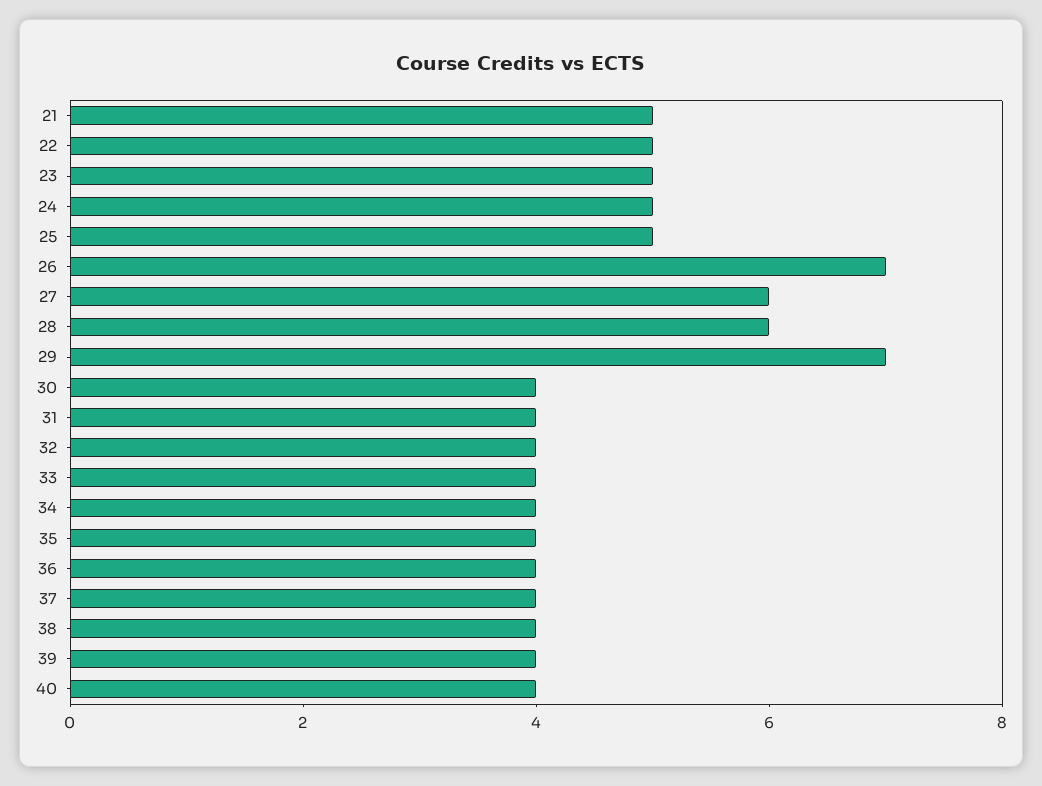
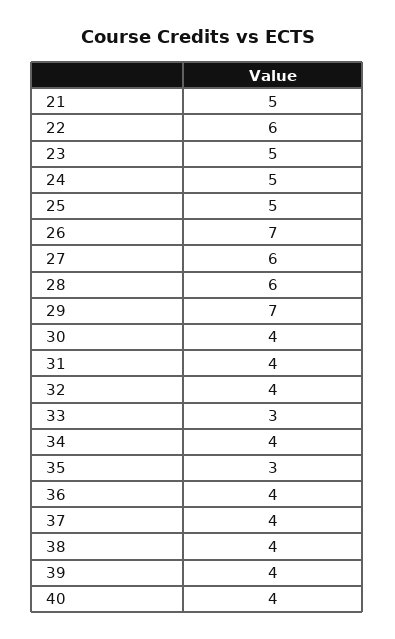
  {
    "21": 5,
-   "22": 5,
+   "22": 6,
    "23": 5,
    "24": 5,
    "25": 5,
    "26": 7,
    "27": 6,
    "28": 6,
    "29": 7,
    "30": 4,
    "31": 4,
    "32": 4,
-   "33": 4,
+   "33": 3,
    "34": 4,
-   "35": 4,
+   "35": 3,
    "36": 4,
    "37": 4,
    "38": 4,
    "39": 4,
    "40": 4
  }

